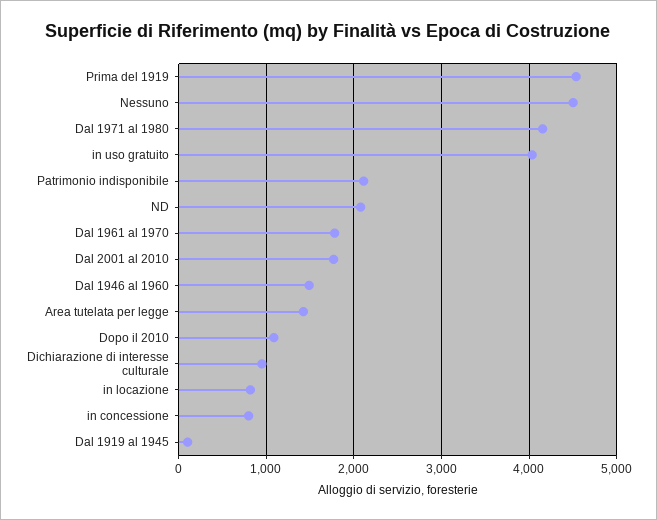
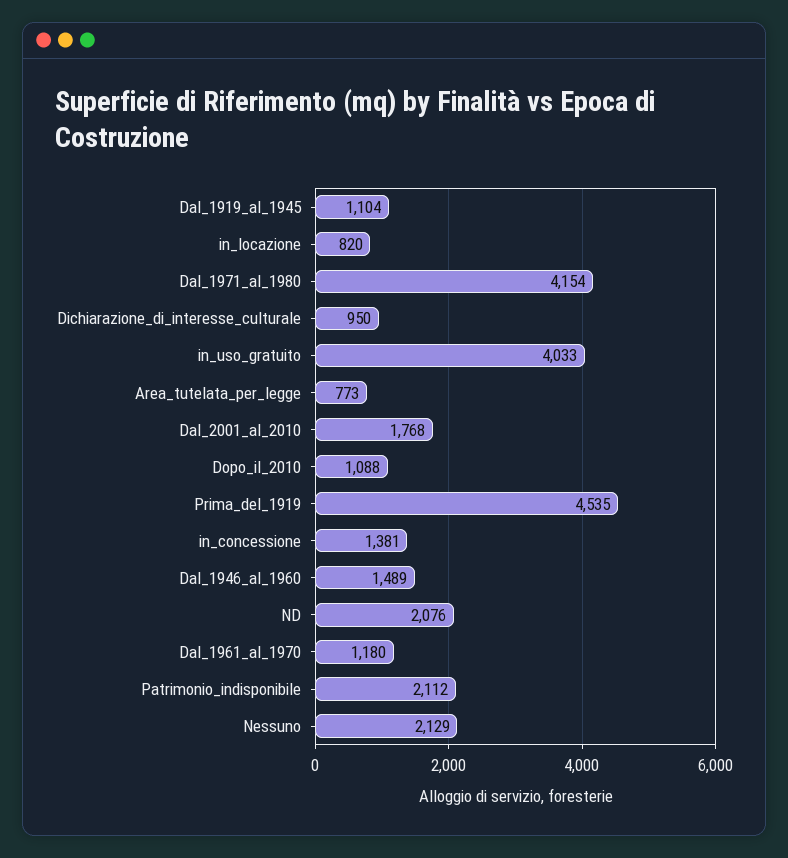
  {
    "Prima del 1919": 4535,
-   "Nessuno": 4500,
+   "Nessuno": 2129,
    "Dal 1971 al 1980": 4154,
    "in uso gratuito": 4033,
    "Patrimonio indisponibile": 2112,
    "ND": 2076,
-   "Dal 1961 al 1970": 1800,
+   "Dal 1961 al 1970": 1180,
    "Dal 2001 al 2010": 1768,
    "Dal 1946 al 1960": 1489,
-   "Area tutelata per legge": 1400,
+   "Area tutelata per legge": 773,
    "Dopo il 2010": 1088,
    "Dichiarazione di interesse culturale": 950,
    "in locazione": 820,
-   "in concessione": 800,
+   "in concessione": 1381,
-   "Dal 1919 al 1945": 100
+   "Dal 1919 al 1945": 1104
  }

